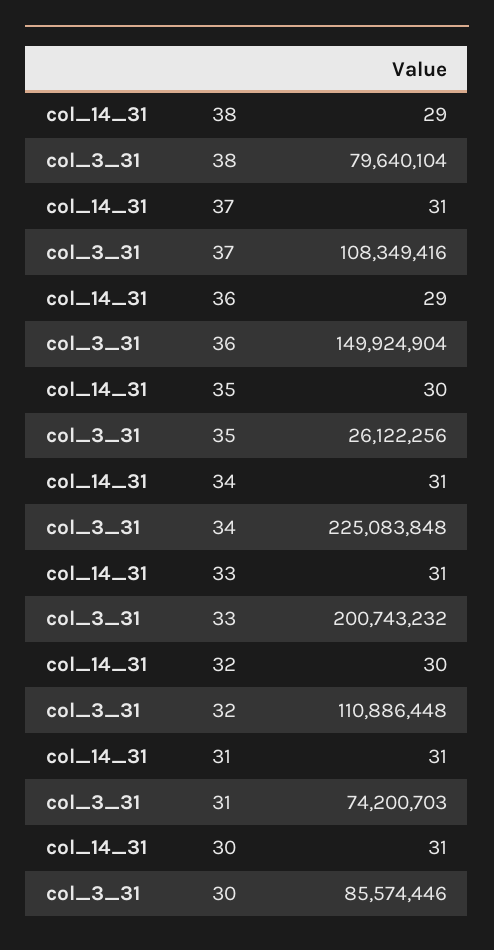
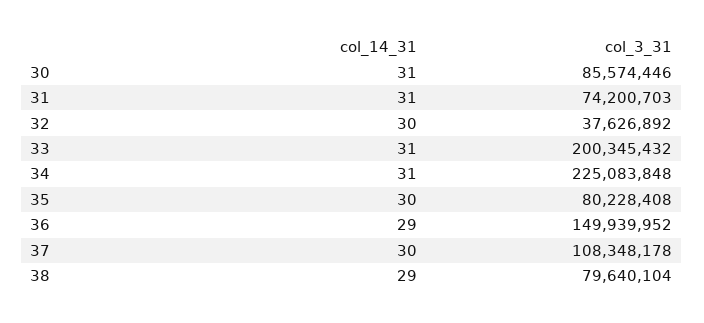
  {
    "col_14_31": {
      "38": 29,
-     "37": 31,
+     "37": 30,
      "36": 29,
      "35": 30,
      "34": 31,
      "33": 31,
      "32": 30,
      "31": 31,
      "30": 31
    },
    "col_3_31": {
      "38": 79640104,
-     "37": 108349416,
+     "37": 108348178,
-     "36": 149924904,
+     "36": 149939952,
-     "35": 26122256,
+     "35": 80228408,
      "34": 225083848,
-     "33": 200743232,
+     "33": 200345432,
-     "32": 110886448,
+     "32": 37626892,
      "31": 74200703,
      "30": 85574446
    }
  }

